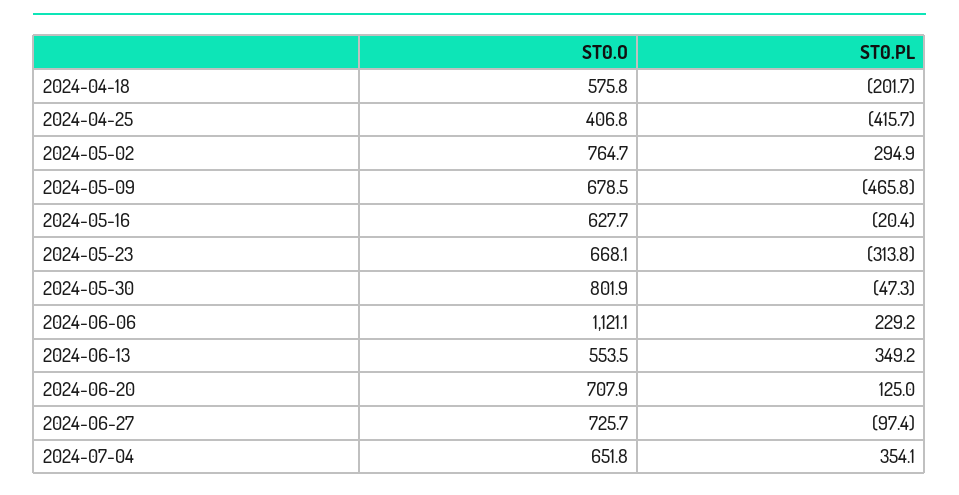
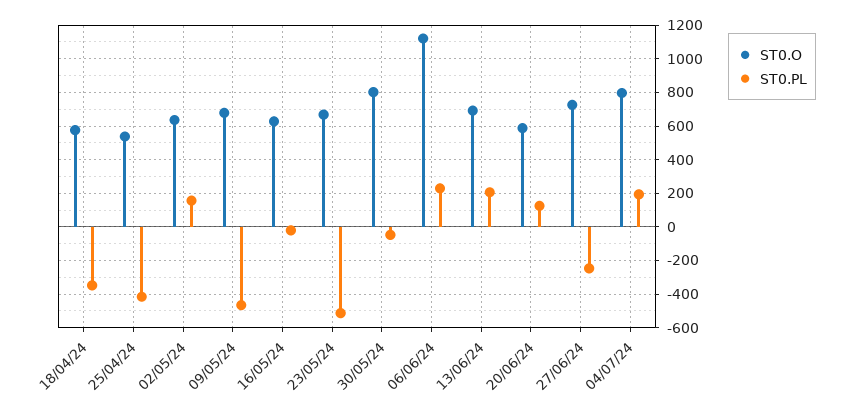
  {
    "ST0.O": {
      "2024-04-18": 575.8,
-     "2024-04-25": 406.8,
+     "2024-04-25": 550,
-     "2024-05-02": 764.7,
+     "2024-05-02": 650,
      "2024-05-09": 678.5,
      "2024-05-16": 627.7,
      "2024-05-23": 668.1,
      "2024-05-30": 801.9,
      "2024-06-06": 1121.1,
-     "2024-06-13": 553.5,
+     "2024-06-13": 700,
-     "2024-06-20": 707.9,
+     "2024-06-20": 600,
      "2024-06-27": 725.7,
-     "2024-07-04": 651.8
+     "2024-07-04": 800
    },
    "ST0.PL": {
-     "2024-04-18": -201.7,
+     "2024-04-18": -350,
      "2024-04-25": -415.7,
-     "2024-05-02": 294.9,
+     "2024-05-02": 150,
      "2024-05-09": -465.8,
      "2024-05-16": -20.4,
-     "2024-05-23": -313.8,
+     "2024-05-23": -500,
      "2024-05-30": -47.3,
      "2024-06-06": 229.2,
-     "2024-06-13": 349.2,
+     "2024-06-13": 200,
      "2024-06-20": 125,
-     "2024-06-27": -97.4,
+     "2024-06-27": -250,
-     "2024-07-04": 354.1
+     "2024-07-04": 200
    }
  }

